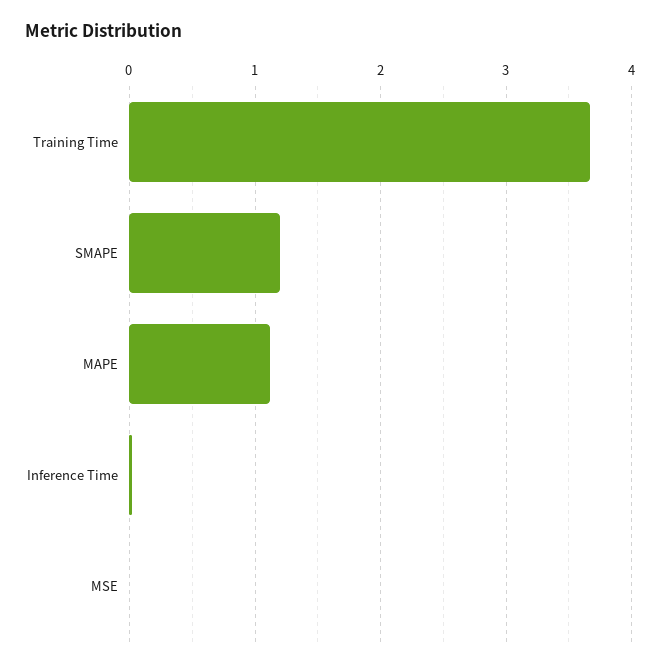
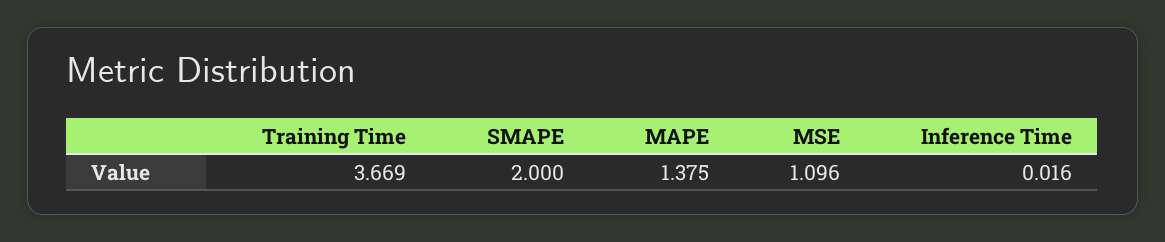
  {
    "Training Time": 3.669,
-   "SMAPE": 1.2,
+   "SMAPE": 2,
-   "MAPE": 1.1,
+   "MAPE": 1.375,
    "Inference Time": 0.016,
-   "MSE": 0
+   "MSE": 1.096
  }

